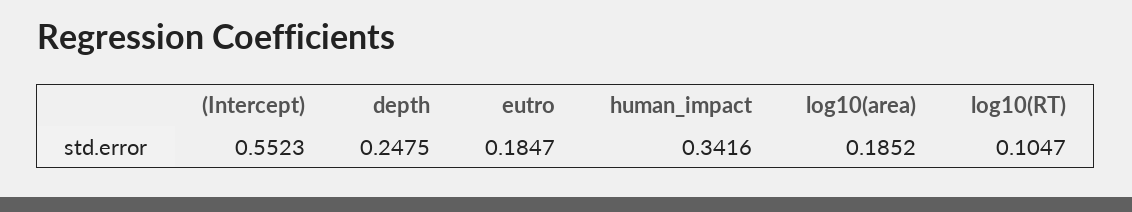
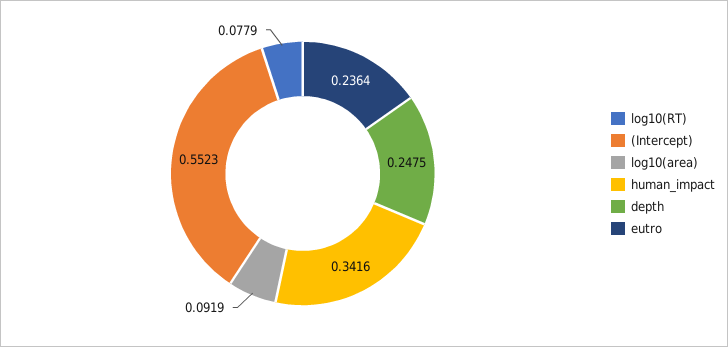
  {
    "(Intercept)": 0.5523,
    "depth": 0.2475,
-   "eutro": 0.1847,
+   "eutro": 0.2364,
    "human_impact": 0.3416,
-   "log10(area)": 0.1852,
+   "log10(area)": 0.0919,
-   "log10(RT)": 0.1047
+   "log10(RT)": 0.0779
  }

